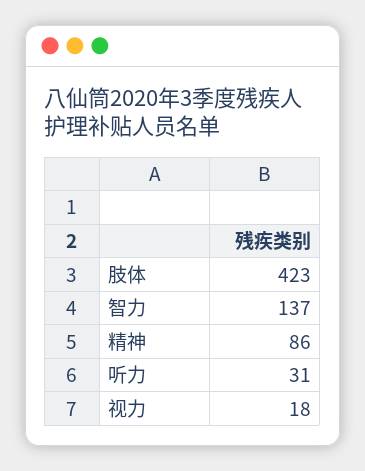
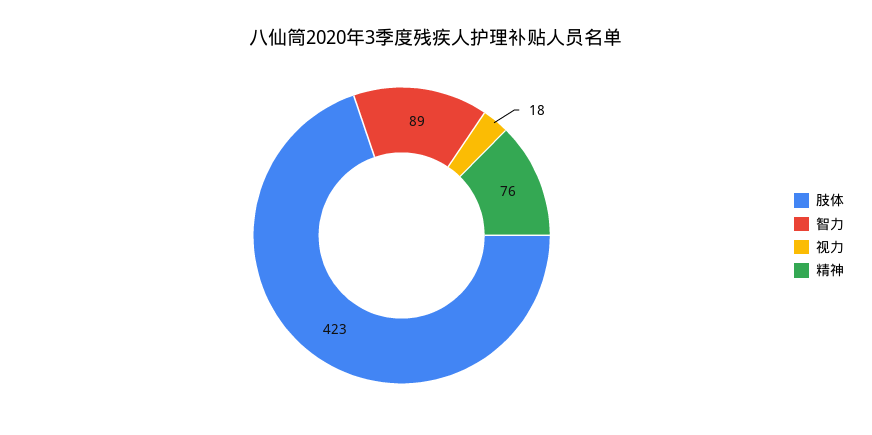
  {
    "肢体": 423,
-   "智力": 137,
+   "智力": 89,
-   "精神": 86,
+   "精神": 76,
-   "听力": 31,
    "视力": 18
  }

